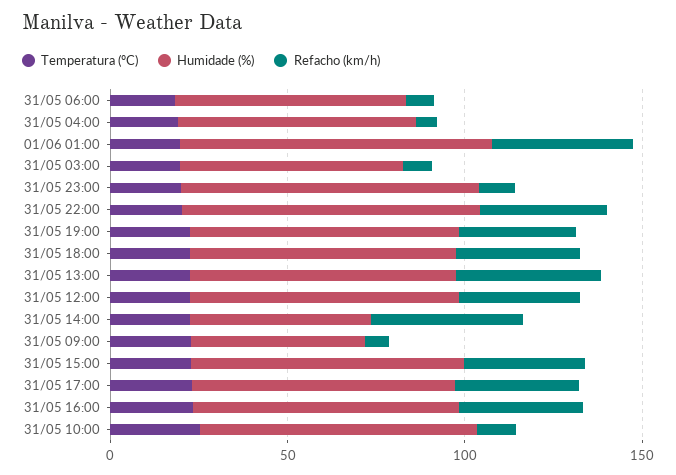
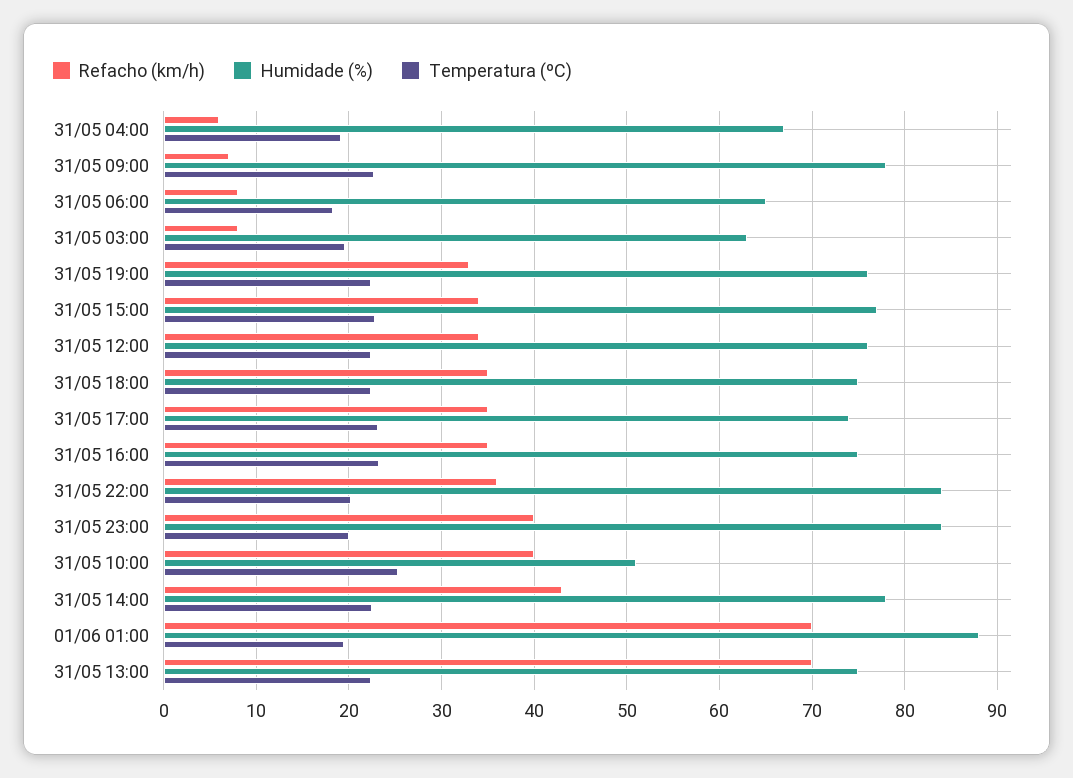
  {
    "Temperatura (ºC)": {
      "31/05 06:00": 18,
      "31/05 04:00": 19,
      "01/06 01:00": 20,
      "31/05 03:00": 20,
      "31/05 23:00": 20,
      "31/05 22:00": 20,
      "31/05 19:00": 22,
      "31/05 18:00": 22,
      "31/05 13:00": 22,
      "31/05 12:00": 22,
      "31/05 14:00": 23,
      "31/05 09:00": 23,
      "31/05 15:00": 23,
      "31/05 17:00": 23,
      "31/05 16:00": 23,
      "31/05 10:00": 25
    },
    "Humidade (%)": {
      "31/05 06:00": 65,
      "31/05 04:00": 67,
      "01/06 01:00": 88,
      "31/05 03:00": 63,
      "31/05 23:00": 84,
      "31/05 22:00": 84,
      "31/05 19:00": 76,
      "31/05 18:00": 75,
      "31/05 13:00": 75,
      "31/05 12:00": 76,
-     "31/05 14:00": 50,
+     "31/05 14:00": 78,
-     "31/05 09:00": 50,
+     "31/05 09:00": 78,
      "31/05 15:00": 77,
      "31/05 17:00": 74,
      "31/05 16:00": 75,
-     "31/05 10:00": 80
+     "31/05 10:00": 51
    },
    "Refacho (km/h)": {
      "31/05 06:00": 8,
      "31/05 04:00": 6,
-     "01/06 01:00": 40,
+     "01/06 01:00": 70,
      "31/05 03:00": 8,
-     "31/05 23:00": 10,
+     "31/05 23:00": 40,
      "31/05 22:00": 36,
      "31/05 19:00": 33,
      "31/05 18:00": 35,
-     "31/05 13:00": 40,
+     "31/05 13:00": 70,
      "31/05 12:00": 34,
      "31/05 14:00": 43,
      "31/05 09:00": 7,
      "31/05 15:00": 34,
      "31/05 17:00": 35,
      "31/05 16:00": 35,
-     "31/05 10:00": 10
+     "31/05 10:00": 40
    }
  }

